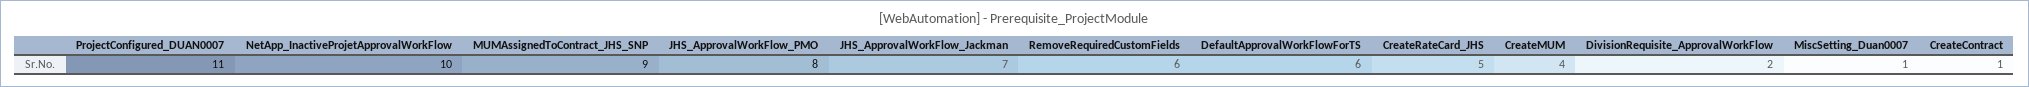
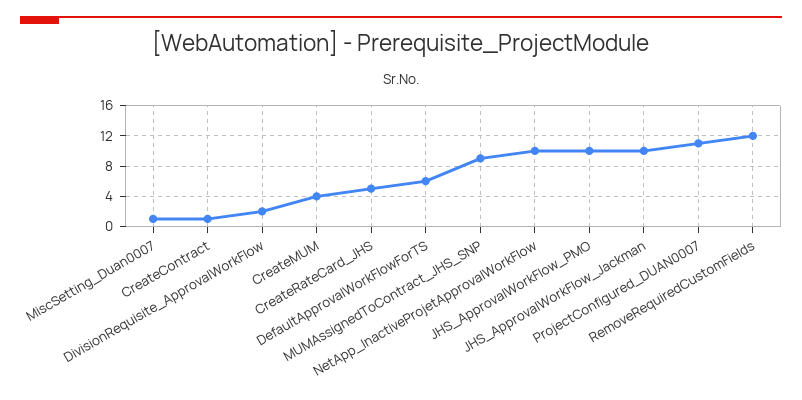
  {
    "ProjectConfigured_DUAN0007": 11,
    "NetApp_InactiveProjetApprovalWorkFlow": 10,
    "MUMAssignedToContract_JHS_SNP": 9,
-   "JHS_ApprovalWorkFlow_PMO": 8,
+   "JHS_ApprovalWorkFlow_PMO": 10,
-   "JHS_ApprovalWorkFlow_Jackman": 7,
+   "JHS_ApprovalWorkFlow_Jackman": 10,
-   "RemoveRequiredCustomFields": 6,
+   "RemoveRequiredCustomFields": 12,
    "DefaultApprovalWorkFlowForTS": 6,
    "CreateRateCard_JHS": 5,
    "CreateMUM": 4,
    "DivisionRequisite_ApprovalWorkFlow": 2,
    "MiscSetting_Duan0007": 1,
    "CreateContract": 1
  }

